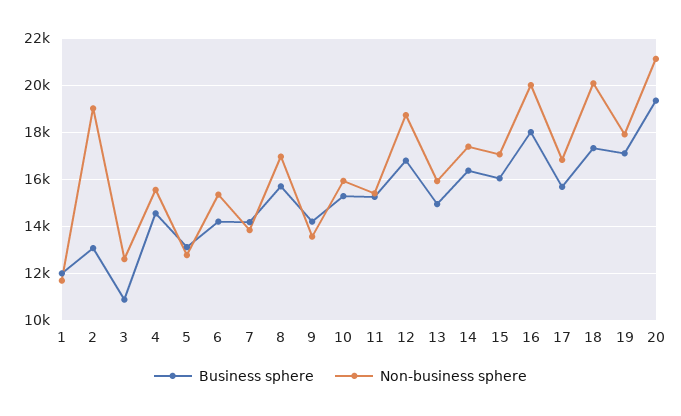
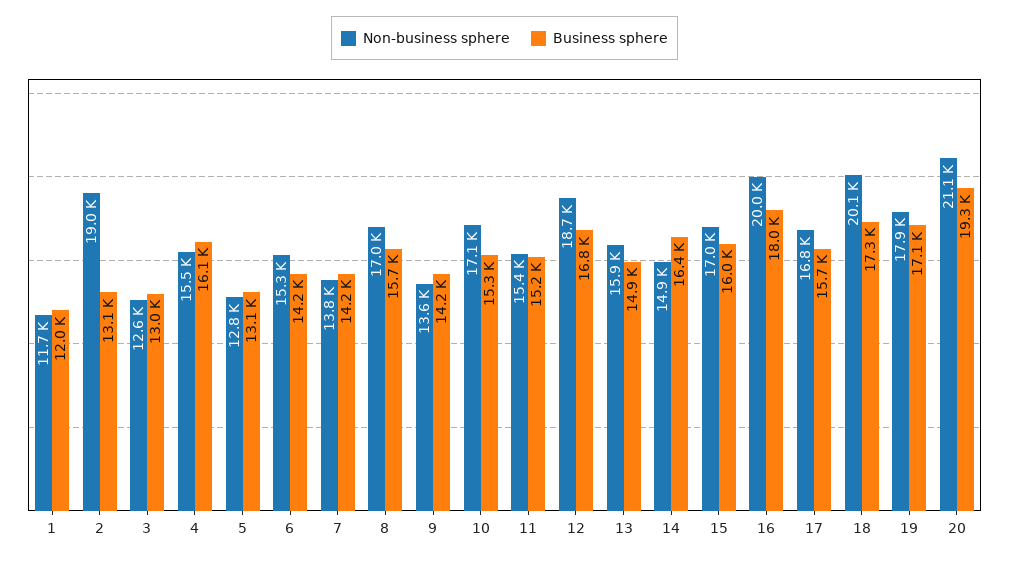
  {
    "Business sphere": {
      "1": 12000,
      "2": 13100,
-     "3": 11000,
+     "3": 13000,
-     "4": 14500,
+     "4": 16100,
      "5": 13100,
      "6": 14200,
      "7": 14200,
      "8": 15700,
      "9": 14200,
      "10": 15300,
      "11": 15200,
      "12": 16800,
      "13": 14900,
      "14": 16400,
      "15": 16000,
      "16": 18000,
      "17": 15700,
      "18": 17300,
      "19": 17100,
      "20": 19300
    },
    "Non-business sphere": {
      "1": 11700,
      "2": 19000,
      "3": 12600,
      "4": 15500,
      "5": 12800,
      "6": 15300,
      "7": 13800,
      "8": 17000,
      "9": 13600,
-     "10": 16000,
+     "10": 17100,
      "11": 15400,
      "12": 18700,
      "13": 15900,
-     "14": 17500,
+     "14": 14900,
      "15": 17000,
      "16": 20000,
      "17": 16800,
      "18": 20100,
      "19": 17900,
      "20": 21100
    }
  }

